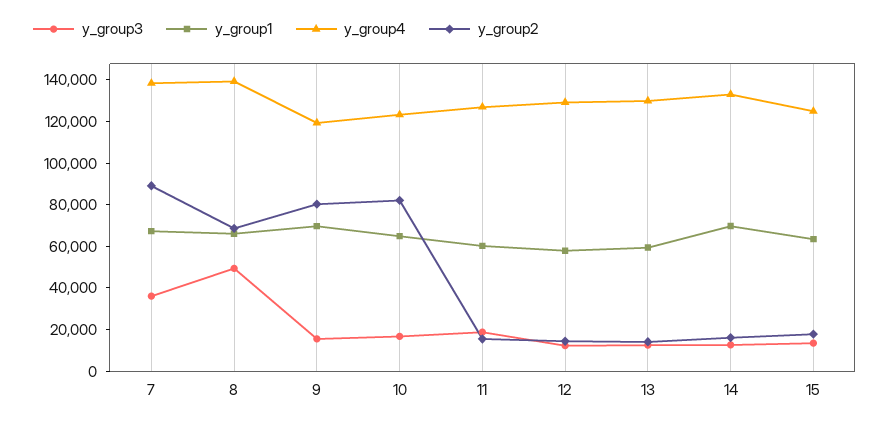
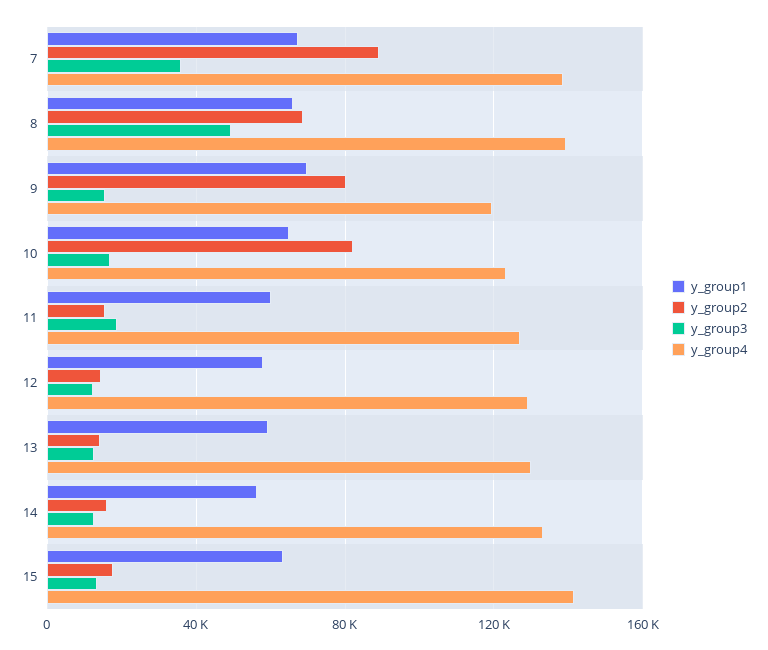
  {
    "y_group3": {
      "7": 35000,
      "8": 50000,
      "9": 15000,
      "10": 15000,
      "11": 20000,
      "12": 10000,
      "13": 15000,
      "14": 15000,
      "15": 15000
    },
    "y_group1": {
      "7": 65000,
      "8": 65000,
      "9": 70000,
      "10": 65000,
      "11": 60000,
      "12": 60000,
      "13": 60000,
-     "14": 70000,
+     "14": 55000,
      "15": 65000
    },
    "y_group4": {
      "7": 140000,
      "8": 140000,
      "9": 120000,
      "10": 125000,
      "11": 125000,
      "12": 130000,
      "13": 130000,
      "14": 135000,
-     "15": 125000
+     "15": 140000
    },
    "y_group2": {
      "7": 90000,
      "8": 70000,
      "9": 80000,
      "10": 80000,
      "11": 15000,
      "12": 15000,
      "13": 15000,
      "14": 15000,
      "15": 20000
    }
  }

